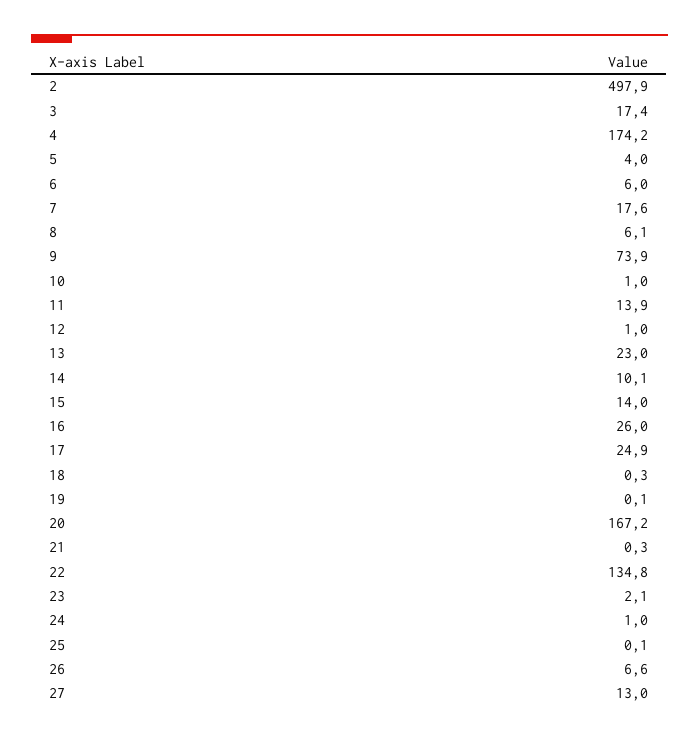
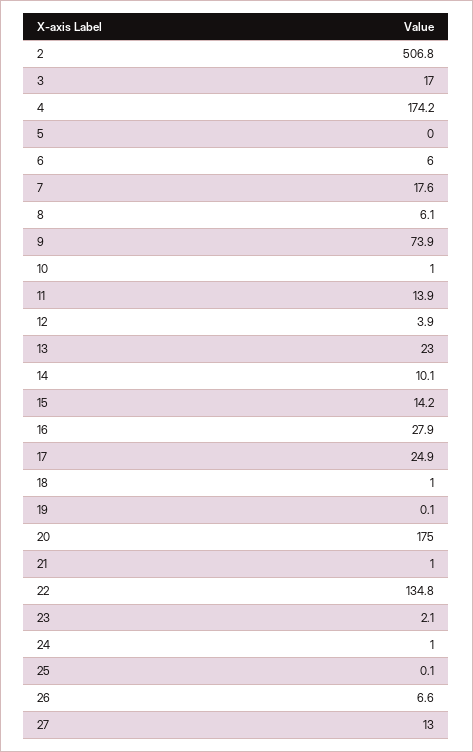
  {
-   "2": 497.9,
+   "2": 506.8,
-   "3": 17.4,
+   "3": 17,
    "4": 174.2,
-   "5": 4,
+   "5": 0,
    "6": 6,
    "7": 17.6,
    "8": 6.1,
    "9": 73.9,
    "10": 1,
    "11": 13.9,
-   "12": 1,
+   "12": 3.9,
    "13": 23,
    "14": 10.1,
-   "15": 14,
+   "15": 14.2,
-   "16": 26,
+   "16": 27.9,
    "17": 24.9,
-   "18": 0.3,
+   "18": 1,
    "19": 0.1,
-   "20": 167.2,
+   "20": 175,
-   "21": 0.3,
+   "21": 1,
    "22": 134.8,
    "23": 2.1,
    "24": 1,
    "25": 0.1,
    "26": 6.6,
    "27": 13
  }

